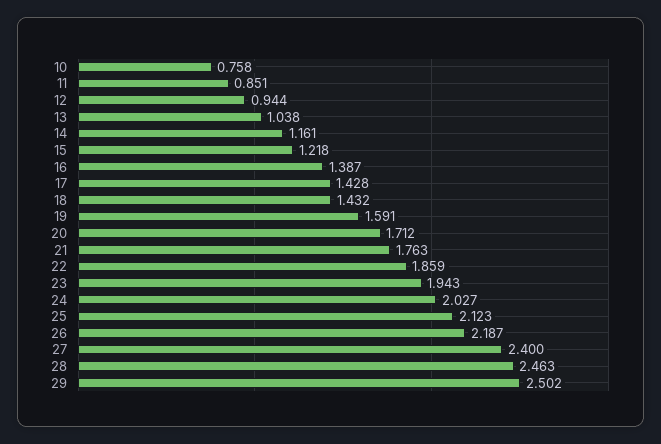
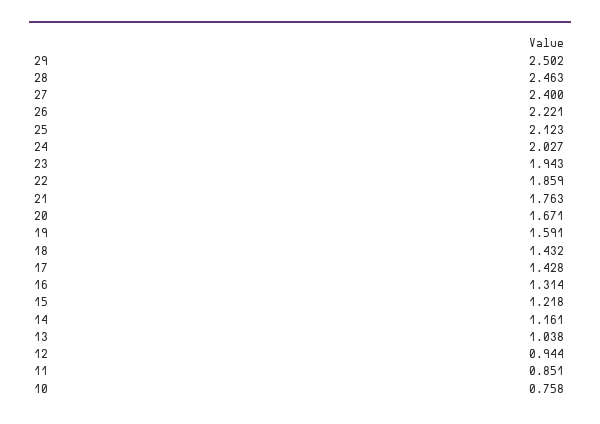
  {
    "10": 0.758,
    "11": 0.851,
    "12": 0.944,
    "13": 1.038,
    "14": 1.161,
    "15": 1.218,
-   "16": 1.387,
+   "16": 1.314,
    "17": 1.428,
    "18": 1.432,
    "19": 1.591,
-   "20": 1.712,
+   "20": 1.671,
    "21": 1.763,
    "22": 1.859,
    "23": 1.943,
    "24": 2.027,
    "25": 2.123,
-   "26": 2.187,
+   "26": 2.221,
    "27": 2.4,
    "28": 2.463,
    "29": 2.502
  }

